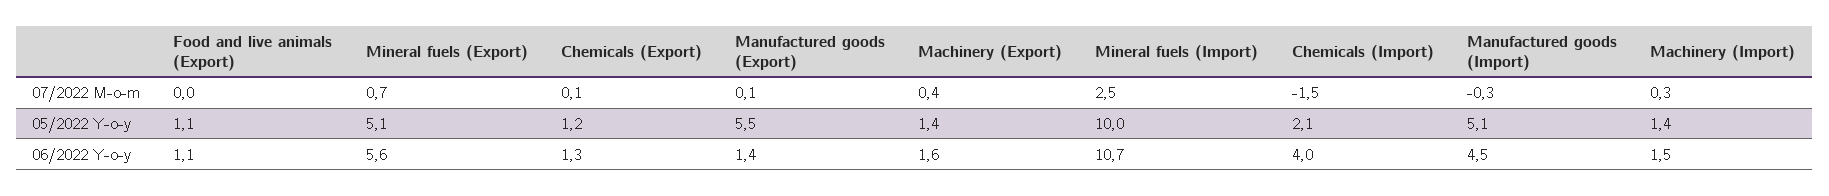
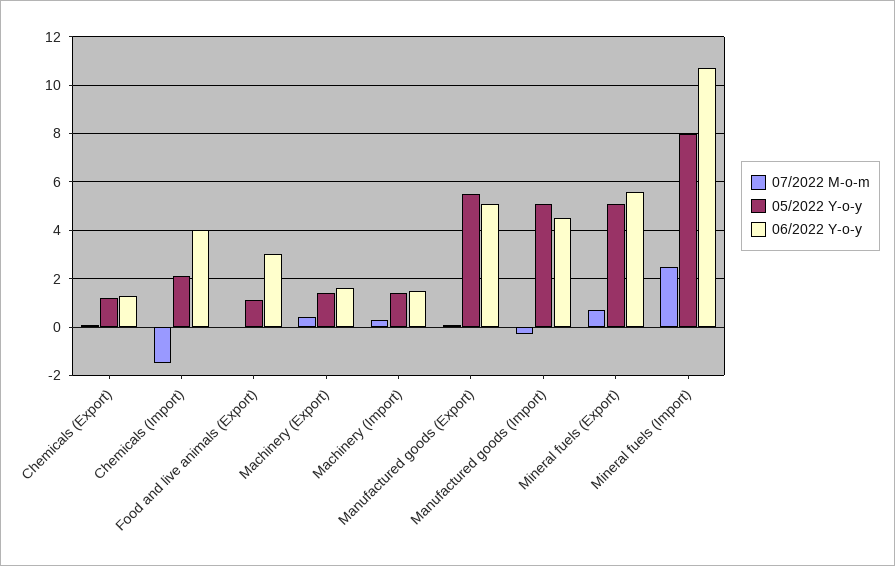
  {
    "07/2022 M-o-m": {
      "Food and live animals (Export)": 0,
      "Mineral fuels (Export)": 0.7,
      "Chemicals (Export)": 0.1,
      "Manufactured goods (Export)": 0.1,
      "Machinery (Export)": 0.4,
      "Mineral fuels (Import)": 2.5,
      "Chemicals (Import)": -1.5,
      "Manufactured goods (Import)": -0.3,
      "Machinery (Import)": 0.3
    },
    "05/2022 Y-o-y": {
      "Food and live animals (Export)": 1.1,
      "Mineral fuels (Export)": 5.1,
      "Chemicals (Export)": 1.2,
      "Manufactured goods (Export)": 5.5,
      "Machinery (Export)": 1.4,
-     "Mineral fuels (Import)": 10,
+     "Mineral fuels (Import)": 8,
      "Chemicals (Import)": 2.1,
      "Manufactured goods (Import)": 5.1,
      "Machinery (Import)": 1.4
    },
    "06/2022 Y-o-y": {
-     "Food and live animals (Export)": 1.1,
+     "Food and live animals (Export)": 3,
      "Mineral fuels (Export)": 5.6,
      "Chemicals (Export)": 1.3,
-     "Manufactured goods (Export)": 1.4,
+     "Manufactured goods (Export)": 5,
      "Machinery (Export)": 1.6,
      "Mineral fuels (Import)": 10.7,
      "Chemicals (Import)": 4,
      "Manufactured goods (Import)": 4.5,
      "Machinery (Import)": 1.5
    }
  }

